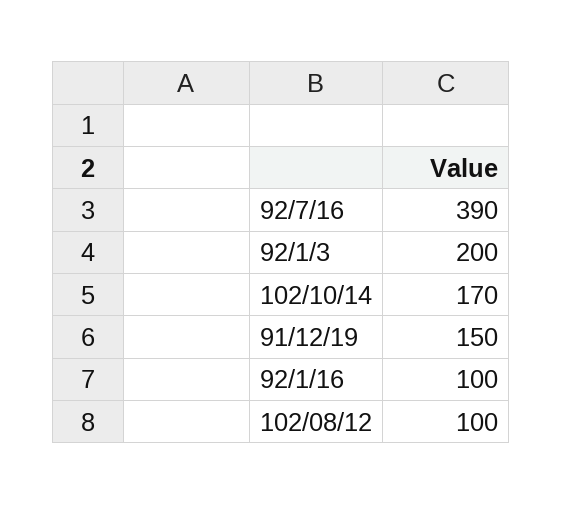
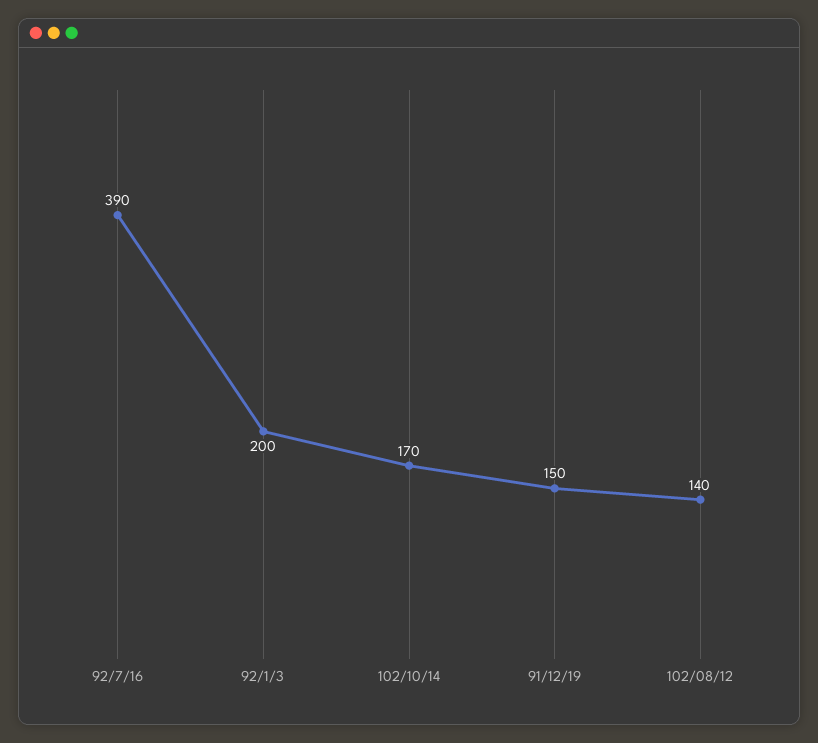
  {
    "92/7/16": 390,
    "92/1/3": 200,
    "102/10/14": 170,
    "91/12/19": 150,
-   "92/1/16": 100,
-   "102/08/12": 100
+   "102/08/12": 140
  }

